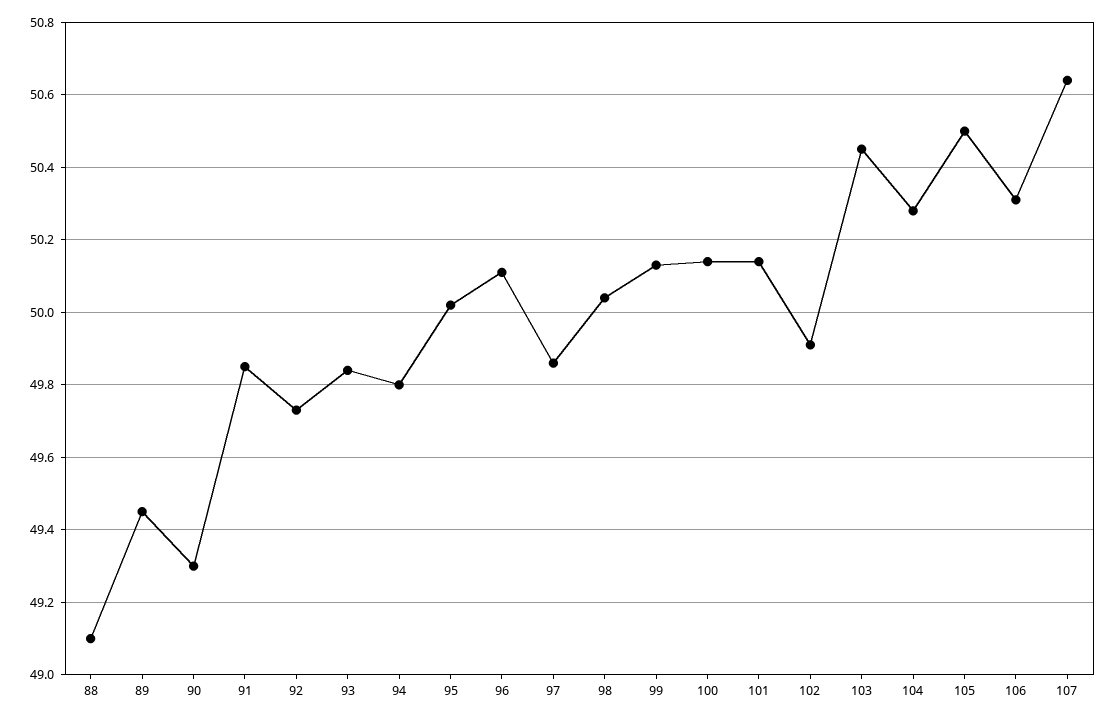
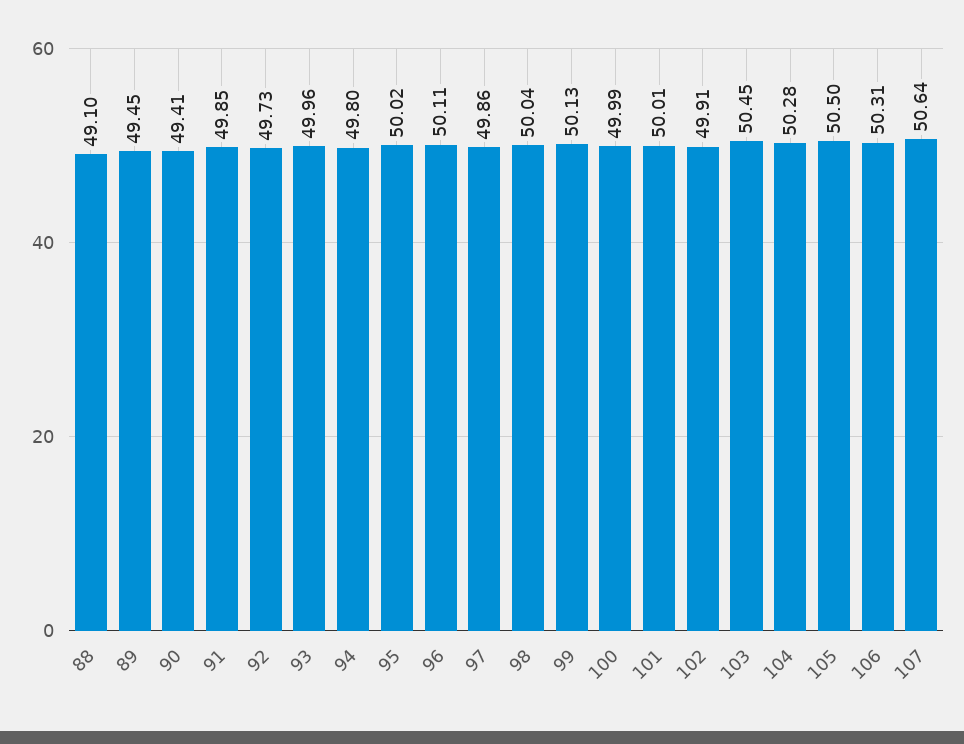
  {
    "88": 49.1,
    "89": 49.45,
-   "90": 49.3,
+   "90": 49.41,
    "91": 49.85,
    "92": 49.73,
-   "93": 49.85,
+   "93": 49.96,
    "94": 49.8,
    "95": 50.02,
    "96": 50.11,
    "97": 49.86,
    "98": 50.04,
    "99": 50.13,
-   "100": 50.15,
+   "100": 49.99,
-   "101": 50.15,
+   "101": 50.01,
    "102": 49.91,
    "103": 50.45,
    "104": 50.28,
    "105": 50.5,
    "106": 50.31,
    "107": 50.64
  }

